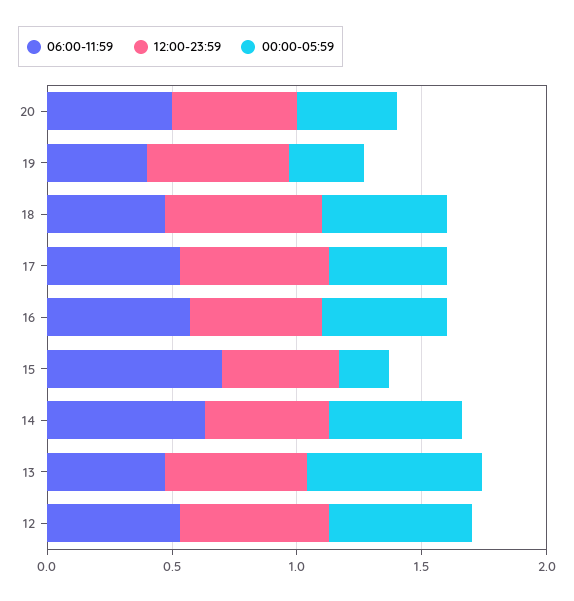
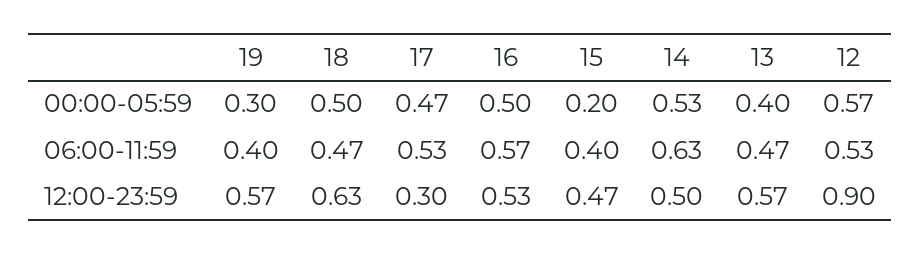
  {
    "06:00-11:59": {
-     "20": 0.5,
      "19": 0.4,
      "18": 0.47,
      "17": 0.53,
      "16": 0.57,
-     "15": 0.7,
+     "15": 0.4,
      "14": 0.63,
      "13": 0.47,
      "12": 0.53
    },
    "12:00-23:59": {
-     "20": 0.5,
      "19": 0.57,
      "18": 0.63,
-     "17": 0.6,
+     "17": 0.3,
      "16": 0.53,
      "15": 0.47,
      "14": 0.5,
      "13": 0.57,
-     "12": 0.6
+     "12": 0.9
    },
    "00:00-05:59": {
-     "20": 0.4,
      "19": 0.3,
      "18": 0.5,
      "17": 0.47,
      "16": 0.5,
      "15": 0.2,
      "14": 0.53,
-     "13": 0.7,
+     "13": 0.4,
      "12": 0.57
    }
  }

